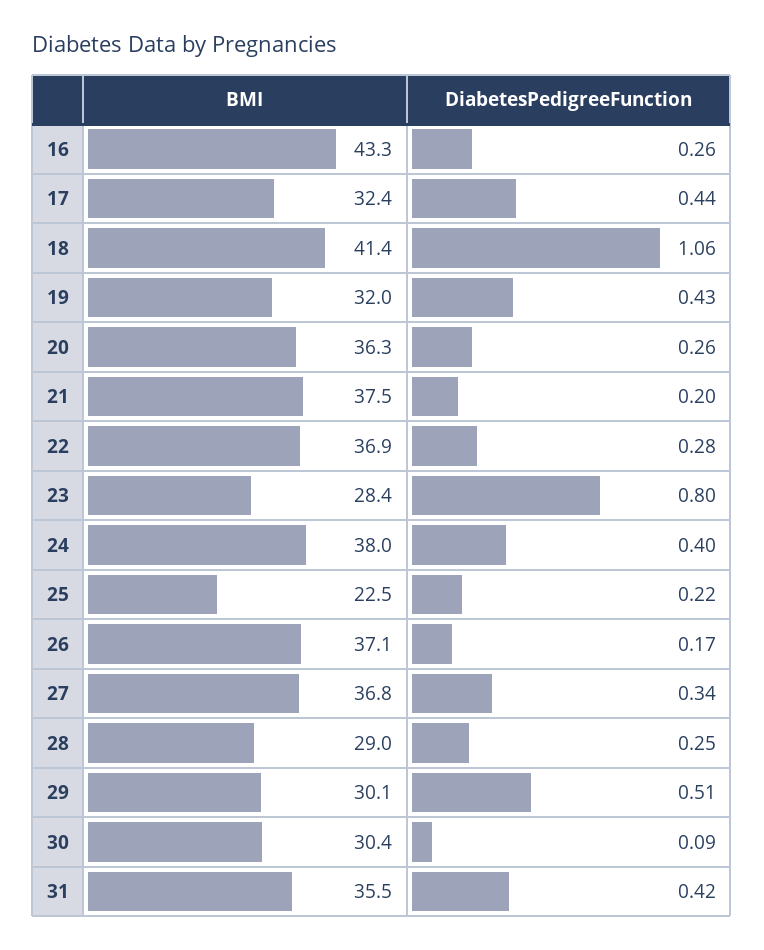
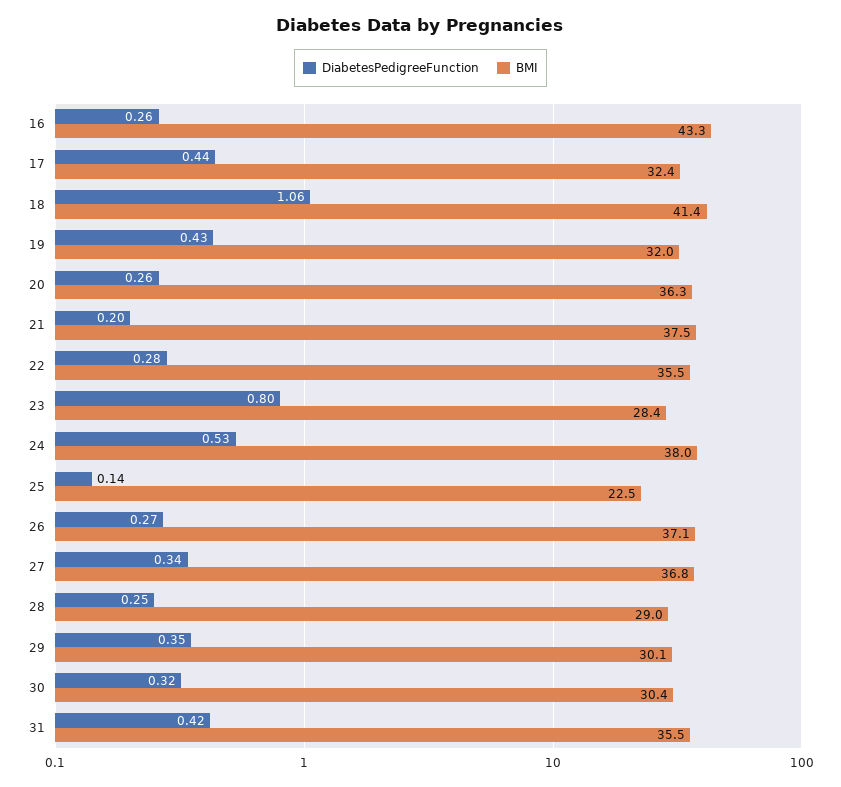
  {
    "BMI": {
      "16": 43.3,
      "17": 32.4,
      "18": 41.4,
      "19": 32,
      "20": 36.3,
      "21": 37.5,
-     "22": 36.9,
+     "22": 35.5,
      "23": 28.4,
      "24": 38,
      "25": 22.5,
      "26": 37.1,
      "27": 36.8,
      "28": 29,
      "29": 30.1,
      "30": 30.4,
      "31": 35.5
    },
    "DiabetesPedigreeFunction": {
      "16": 0.26,
      "17": 0.44,
      "18": 1.06,
      "19": 0.43,
      "20": 0.26,
      "21": 0.2,
      "22": 0.28,
      "23": 0.8,
-     "24": 0.4,
+     "24": 0.53,
-     "25": 0.22,
+     "25": 0.14,
-     "26": 0.17,
+     "26": 0.27,
      "27": 0.34,
      "28": 0.25,
-     "29": 0.51,
+     "29": 0.35,
-     "30": 0.09,
+     "30": 0.32,
      "31": 0.42
    }
  }

